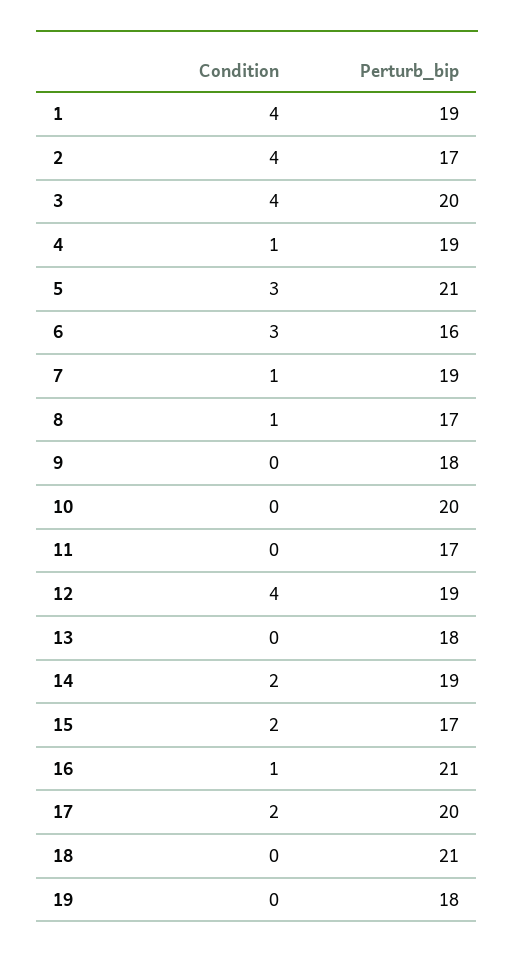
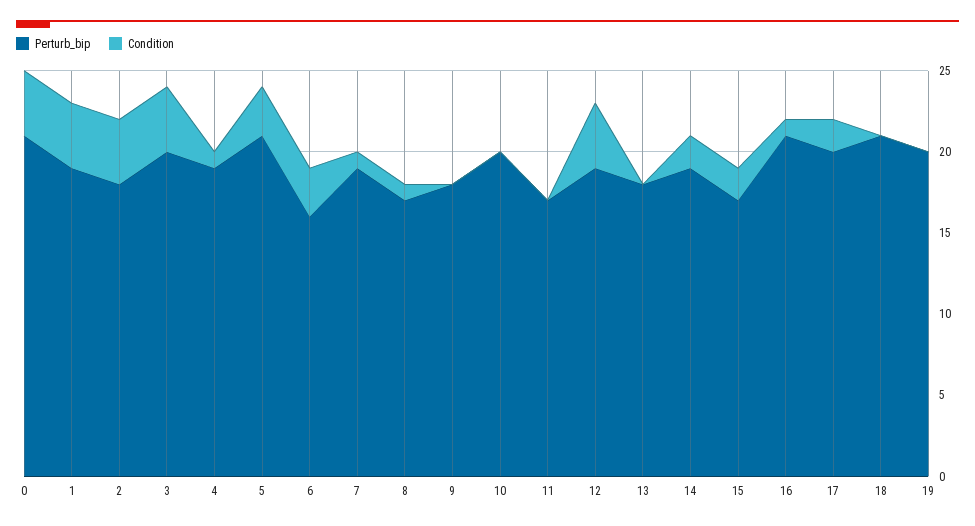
  {
    "Condition": {
      "1": 4,
      "2": 4,
      "3": 4,
      "4": 1,
      "5": 3,
      "6": 3,
      "7": 1,
      "8": 1,
      "9": 0,
      "10": 0,
      "11": 0,
      "12": 4,
      "13": 0,
      "14": 2,
      "15": 2,
      "16": 1,
      "17": 2,
      "18": 0,
-     "19": 0
+     "19": 0,
+     "0": 4
    },
    "Perturb_bip": {
      "1": 19,
-     "2": 17,
+     "2": 18,
      "3": 20,
      "4": 19,
      "5": 21,
      "6": 16,
      "7": 19,
      "8": 17,
      "9": 18,
      "10": 20,
      "11": 17,
      "12": 19,
      "13": 18,
      "14": 19,
      "15": 17,
      "16": 21,
      "17": 20,
      "18": 21,
-     "19": 18
+     "19": 20,
+     "0": 21
    }
  }

